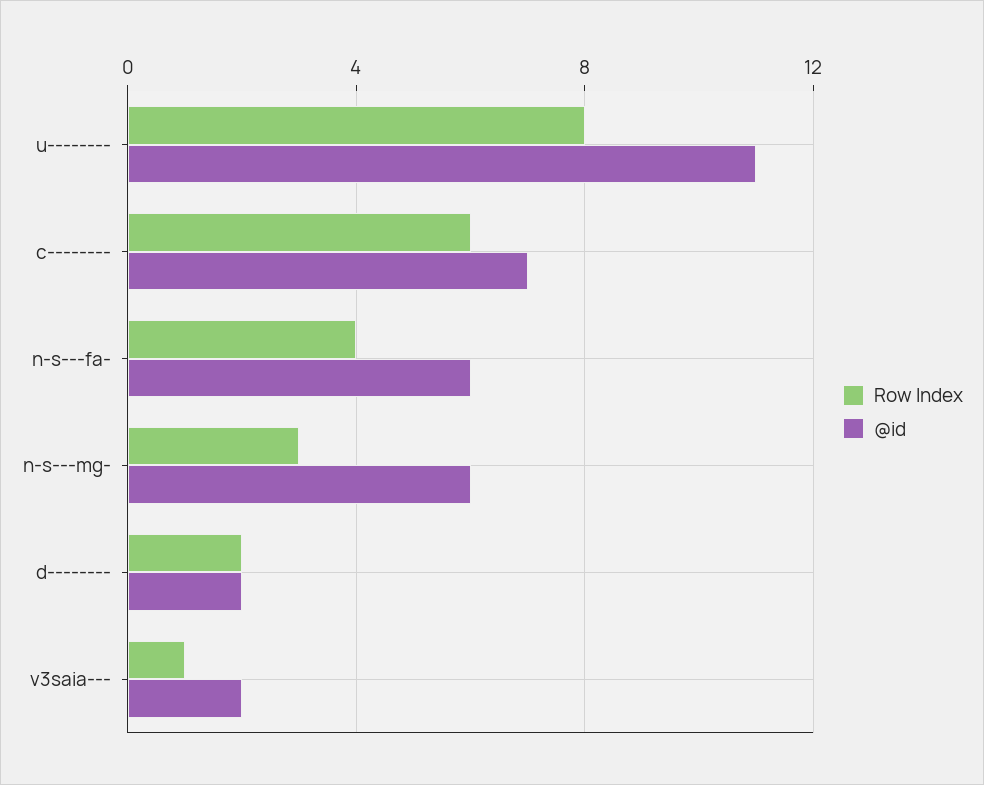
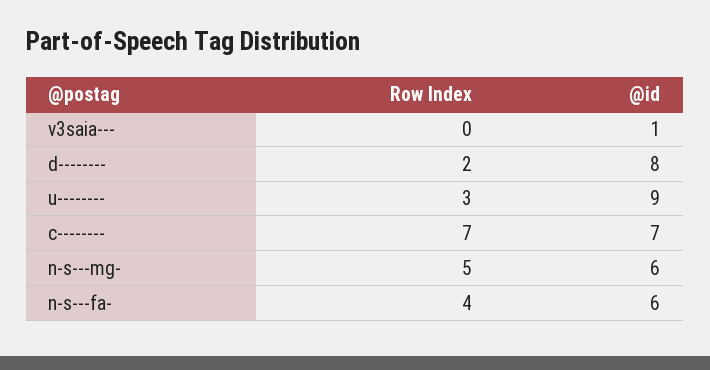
  {
    "Row Index": {
-     "u--------": 8,
+     "u--------": 3,
-     "c--------": 6,
+     "c--------": 7,
      "n-s---fa-": 4,
-     "n-s---mg-": 3,
+     "n-s---mg-": 5,
      "d--------": 2,
-     "v3saia---": 1
+     "v3saia---": 0
    },
    "@id": {
-     "u--------": 11,
+     "u--------": 9,
      "c--------": 7,
      "n-s---fa-": 6,
      "n-s---mg-": 6,
-     "d--------": 2,
+     "d--------": 8,
-     "v3saia---": 2
+     "v3saia---": 1
    }
  }

